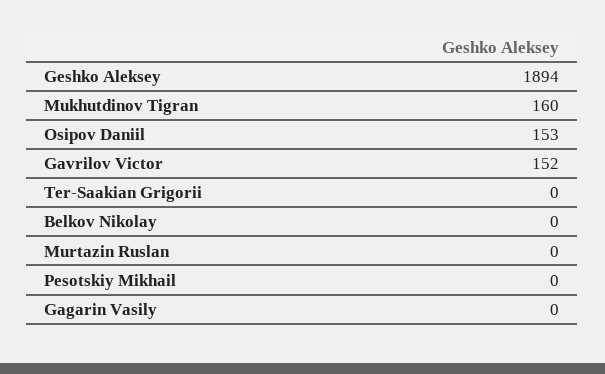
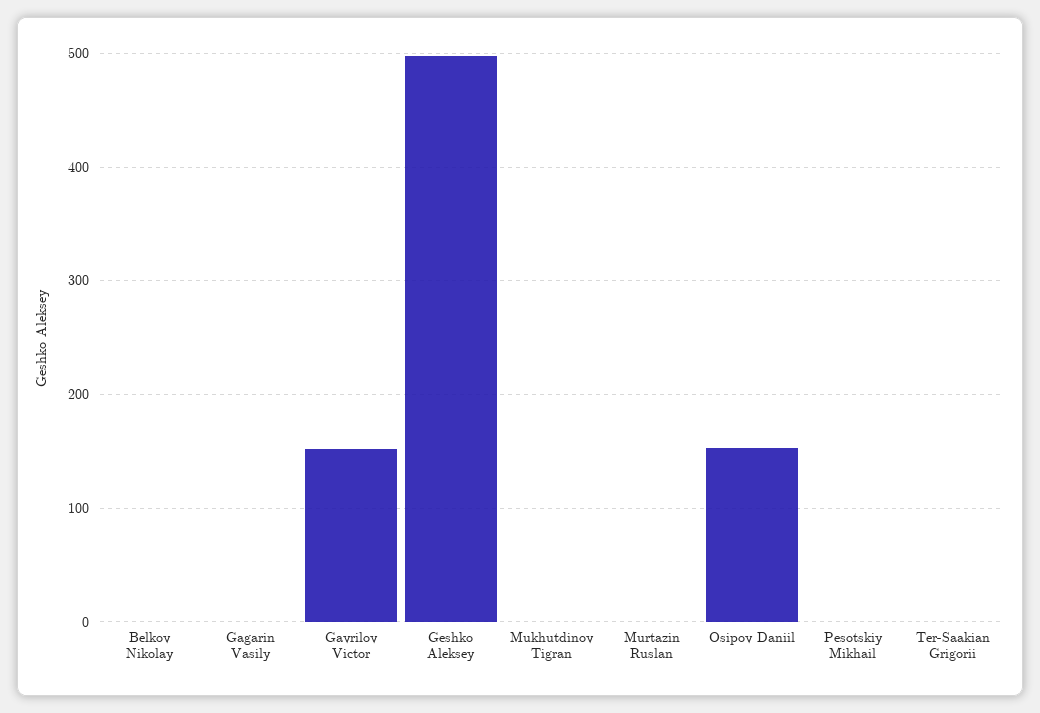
  {
-   "Geshko Aleksey": 1894,
+   "Geshko Aleksey": 500,
-   "Mukhutdinov Tigran": 160,
+   "Mukhutdinov Tigran": 0,
    "Osipov Daniil": 153,
    "Gavrilov Victor": 152,
    "Ter-Saakian Grigorii": 0,
    "Belkov Nikolay": 0,
    "Murtazin Ruslan": 0,
    "Pesotskiy Mikhail": 0,
    "Gagarin Vasily": 0
  }

